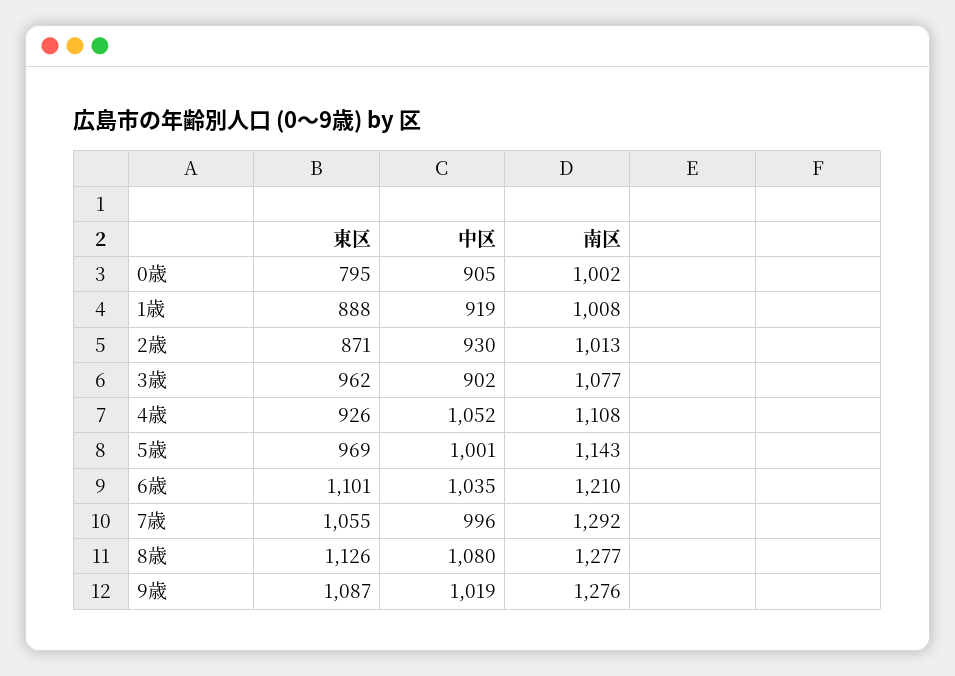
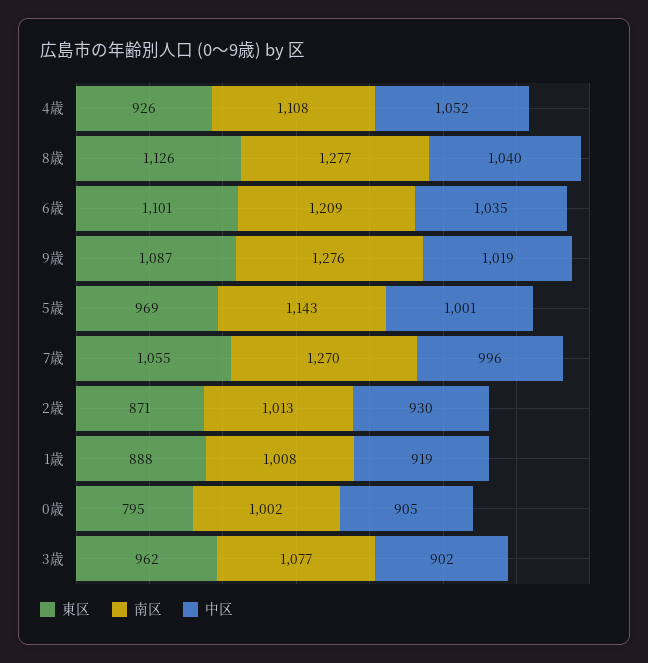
  {
    "東区": {
      "0歳": 795,
      "1歳": 888,
      "2歳": 871,
      "3歳": 962,
      "4歳": 926,
      "5歳": 969,
      "6歳": 1101,
      "7歳": 1055,
      "8歳": 1126,
      "9歳": 1087
    },
    "中区": {
      "0歳": 905,
      "1歳": 919,
      "2歳": 930,
      "3歳": 902,
      "4歳": 1052,
      "5歳": 1001,
      "6歳": 1035,
      "7歳": 996,
-     "8歳": 1080,
+     "8歳": 1040,
      "9歳": 1019
    },
    "南区": {
      "0歳": 1002,
      "1歳": 1008,
      "2歳": 1013,
      "3歳": 1077,
      "4歳": 1108,
      "5歳": 1143,
-     "6歳": 1210,
+     "6歳": 1209,
-     "7歳": 1292,
+     "7歳": 1270,
      "8歳": 1277,
      "9歳": 1276
    }
  }

